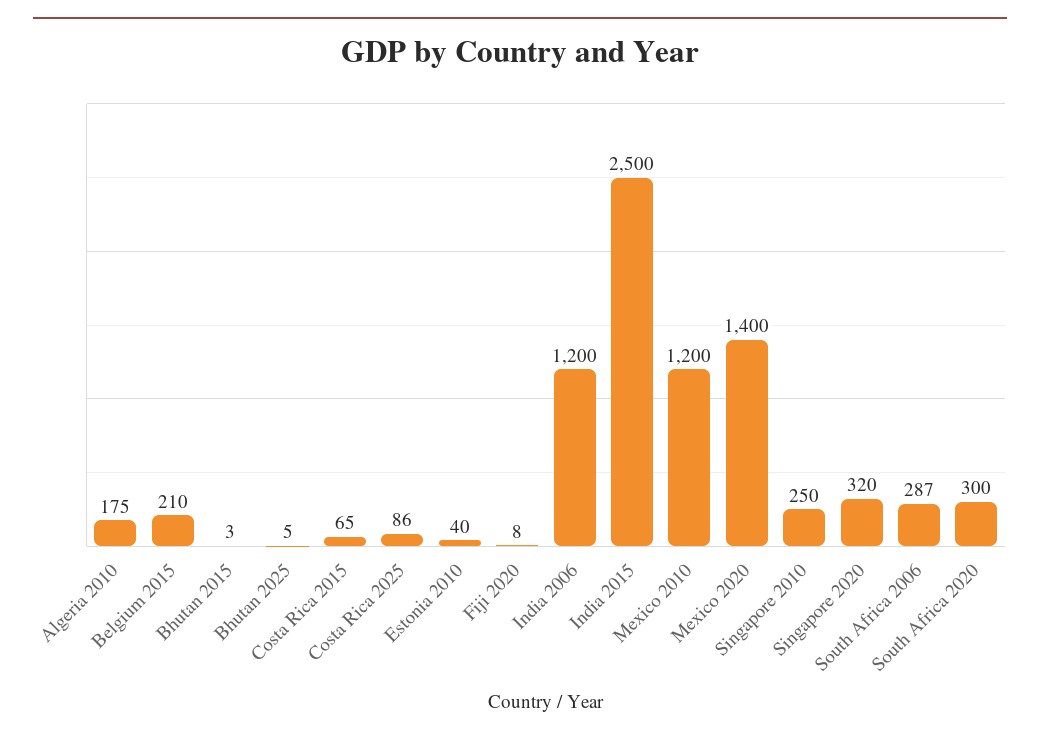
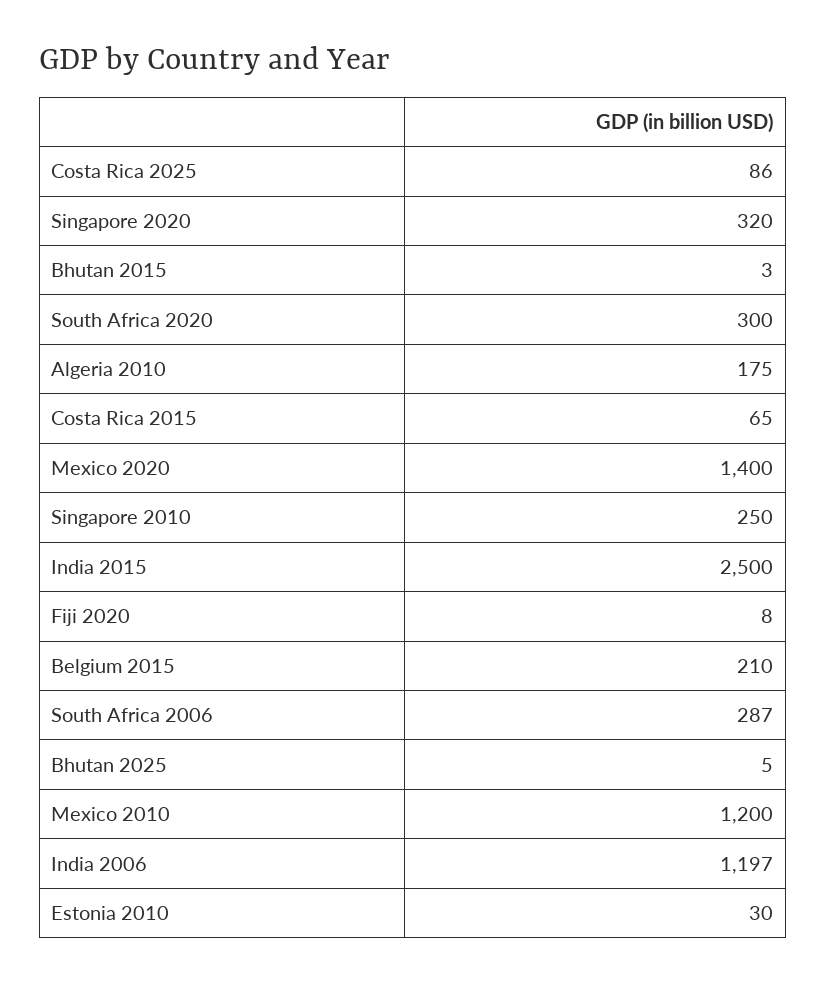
  {
    "Algeria 2010": 175,
    "Belgium 2015": 210,
    "Bhutan 2015": 3,
    "Bhutan 2025": 5,
    "Costa Rica 2015": 65,
    "Costa Rica 2025": 86,
-   "Estonia 2010": 40,
+   "Estonia 2010": 30,
    "Fiji 2020": 8,
-   "India 2006": 1200,
+   "India 2006": 1197,
    "India 2015": 2500,
    "Mexico 2010": 1200,
    "Mexico 2020": 1400,
    "Singapore 2010": 250,
    "Singapore 2020": 320,
    "South Africa 2006": 287,
    "South Africa 2020": 300
  }

